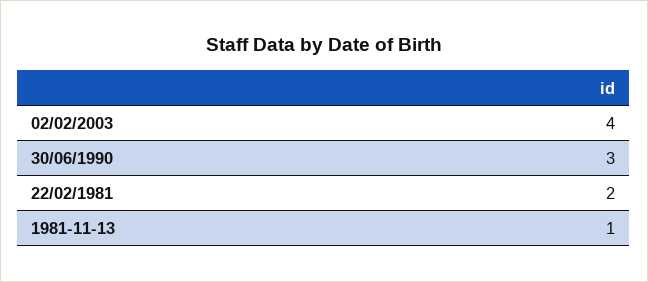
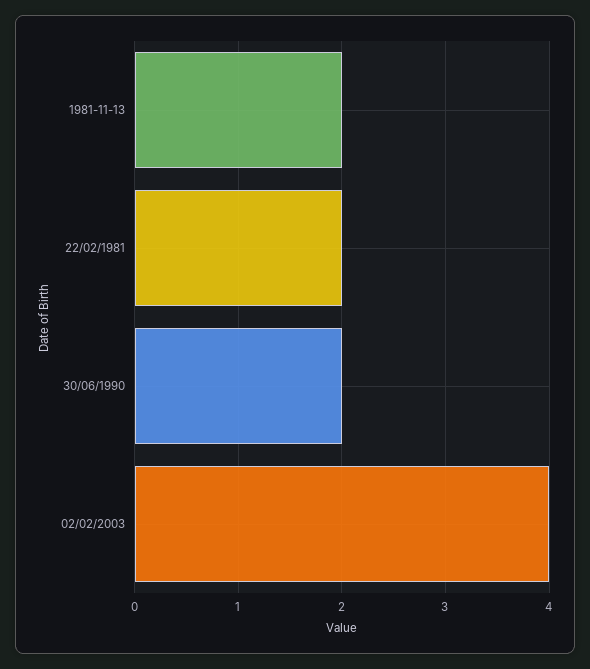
  {
    "02/02/2003": 4,
-   "30/06/1990": 3,
+   "30/06/1990": 2,
    "22/02/1981": 2,
-   "1981-11-13": 1
+   "1981-11-13": 2
  }

